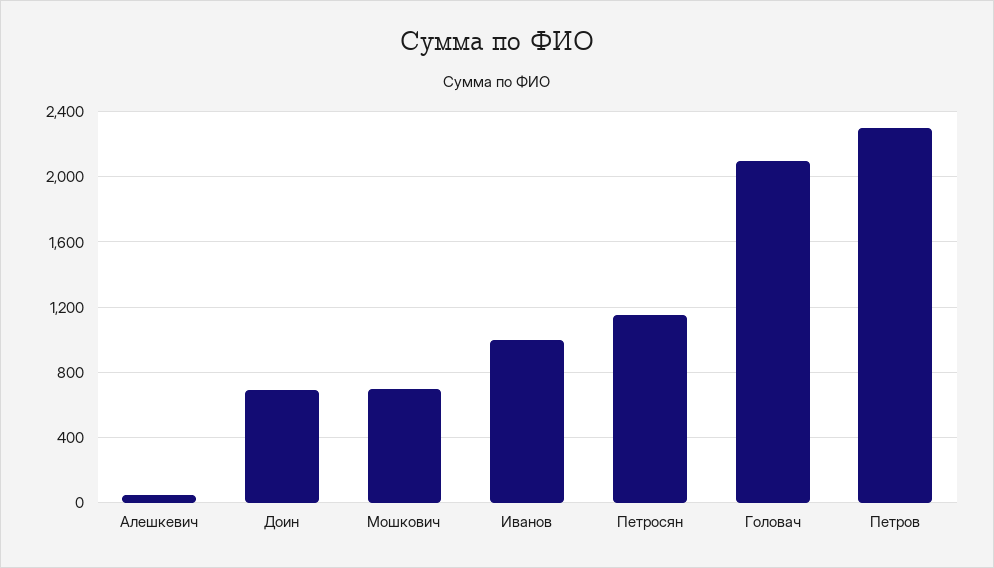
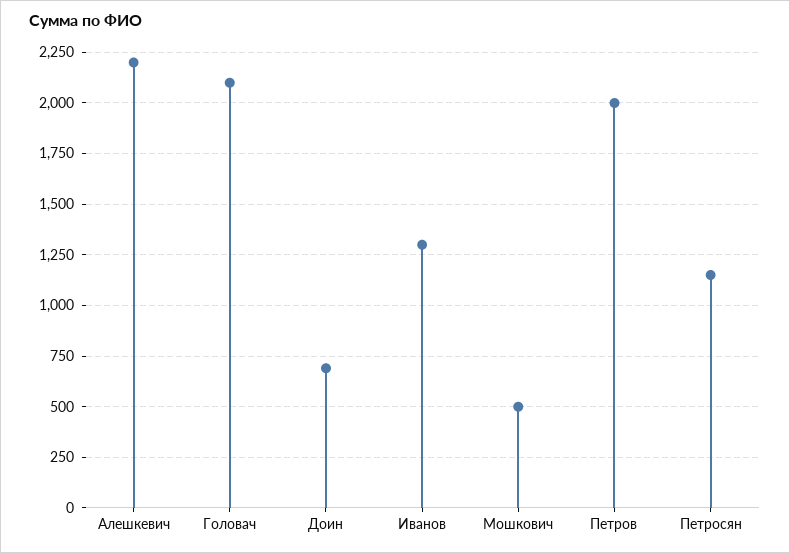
  {
-   "Алешкевич": 50,
+   "Алешкевич": 2200,
    "Доин": 700,
-   "Мошкович": 700,
+   "Мошкович": 500,
-   "Иванов": 1000,
+   "Иванов": 1300,
    "Петросян": 1150,
    "Головач": 2100,
-   "Петров": 2300
+   "Петров": 2000
  }

